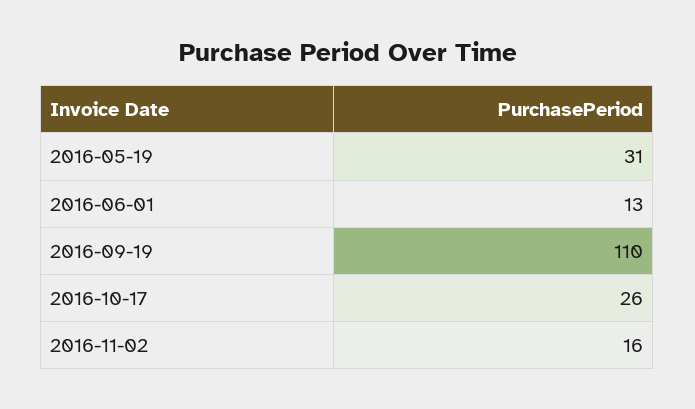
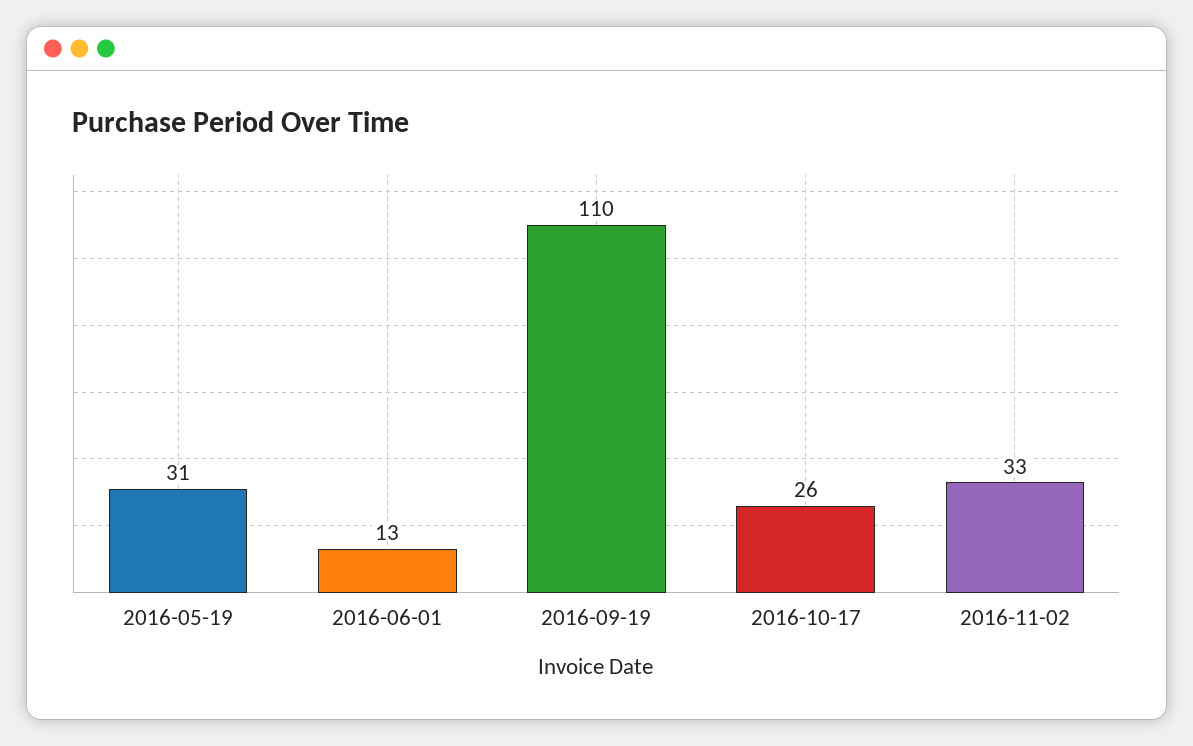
  {
    "2016-05-19": 31,
    "2016-06-01": 13,
    "2016-09-19": 110,
    "2016-10-17": 26,
-   "2016-11-02": 16
+   "2016-11-02": 33
  }

